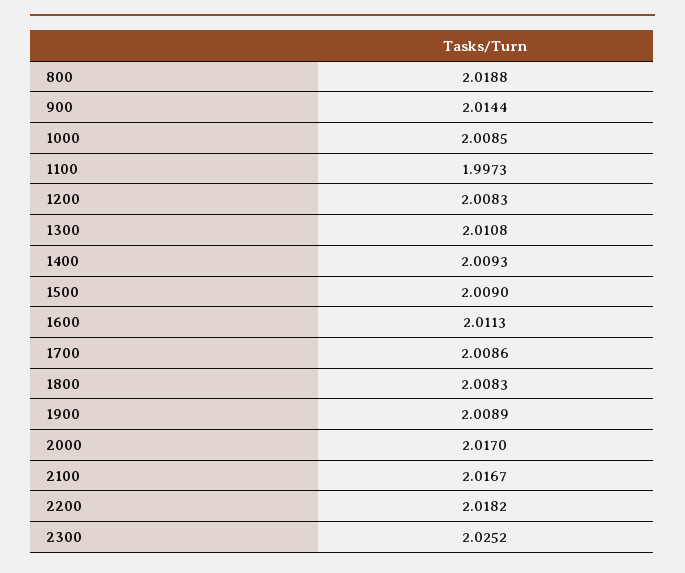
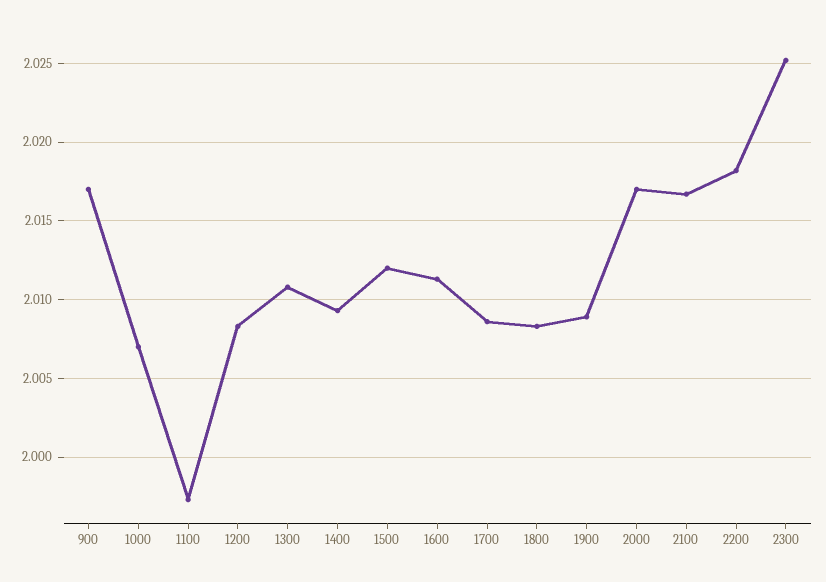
  {
-   "800": 2.0188,
-   "900": 2.0144,
+   "900": 2.017,
-   "1000": 2.0085,
+   "1000": 2.007,
    "1100": 1.9973,
    "1200": 2.0083,
    "1300": 2.0108,
    "1400": 2.0093,
-   "1500": 2.009,
+   "1500": 2.012,
    "1600": 2.0113,
    "1700": 2.0086,
    "1800": 2.0083,
    "1900": 2.0089,
    "2000": 2.017,
    "2100": 2.0167,
    "2200": 2.0182,
    "2300": 2.0252
  }

